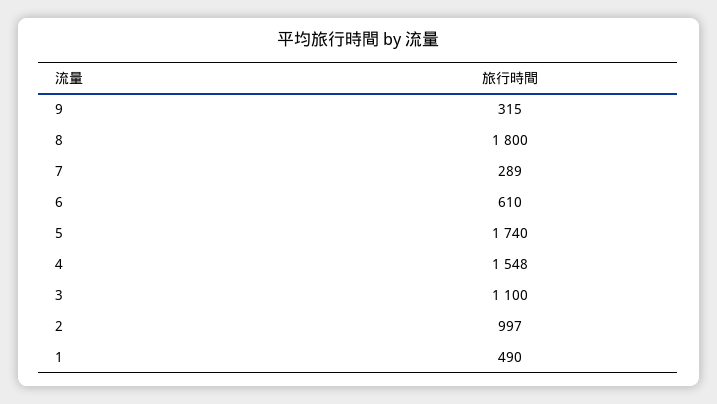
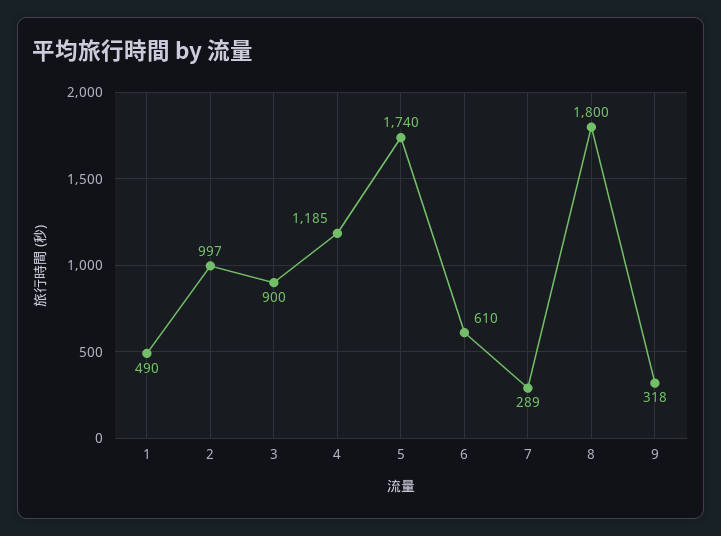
  {
-   "9": 315,
+   "9": 318,
    "8": 1800,
    "7": 289,
    "6": 610,
    "5": 1740,
-   "4": 1548,
+   "4": 1185,
-   "3": 1100,
+   "3": 900,
    "2": 997,
    "1": 490
  }

